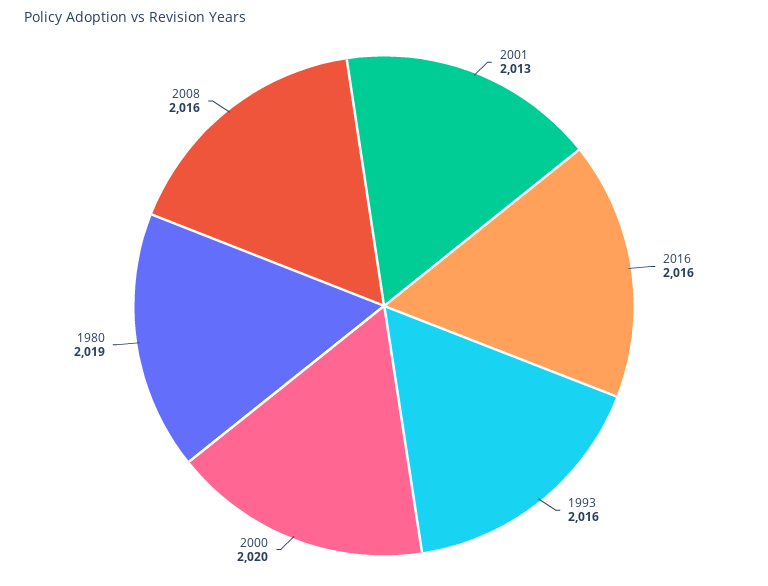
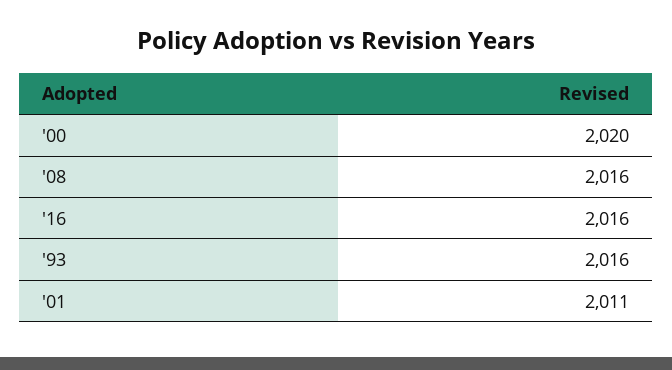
  {
-   "2001": 2013,
+   "2001": 2011,
    "2016": 2016,
    "1993": 2016,
    "2000": 2020,
-   "1980": 2019,
    "2008": 2016
  }

